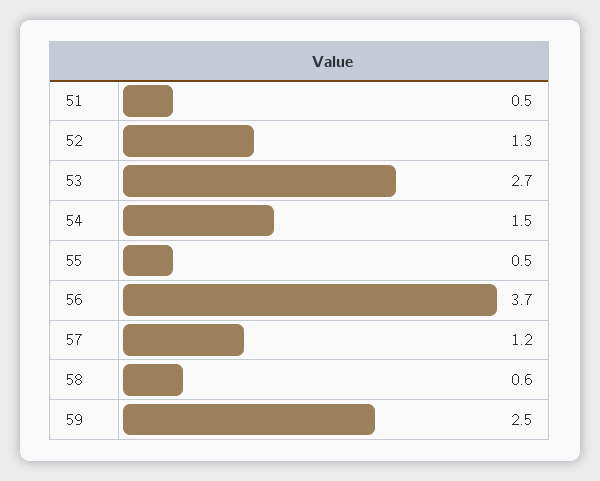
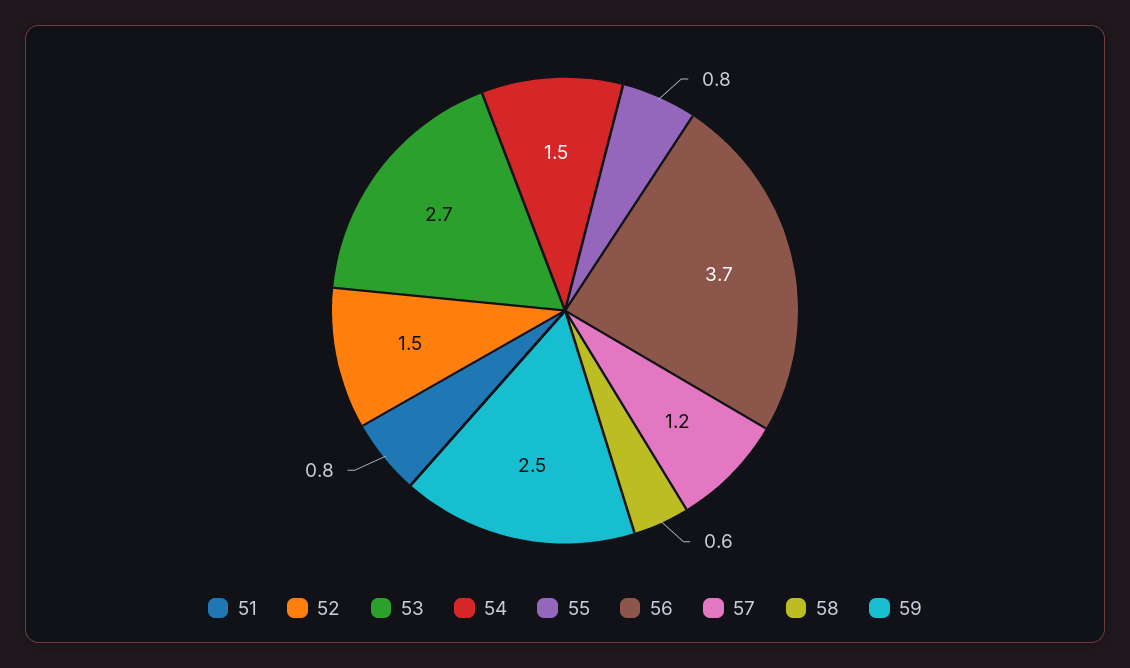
  {
-   "51": 0.5,
+   "51": 0.8,
-   "52": 1.3,
+   "52": 1.5,
    "53": 2.7,
    "54": 1.5,
-   "55": 0.5,
+   "55": 0.8,
    "56": 3.7,
    "57": 1.2,
    "58": 0.6,
    "59": 2.5
  }

